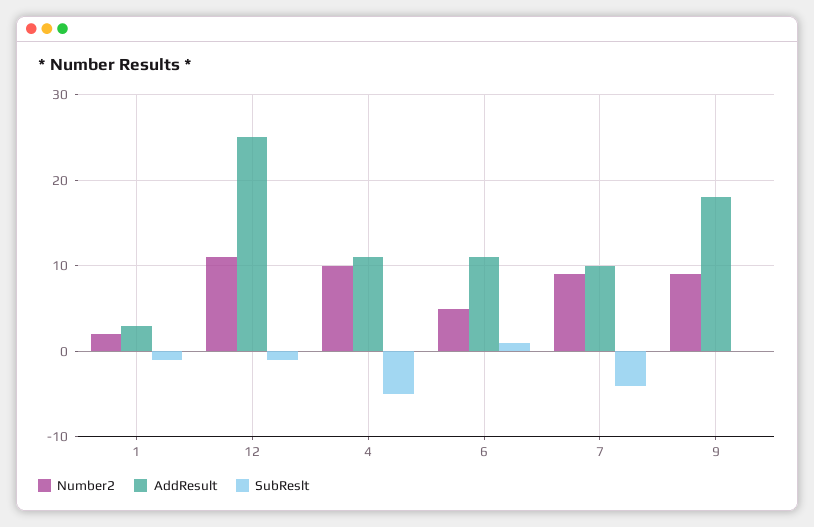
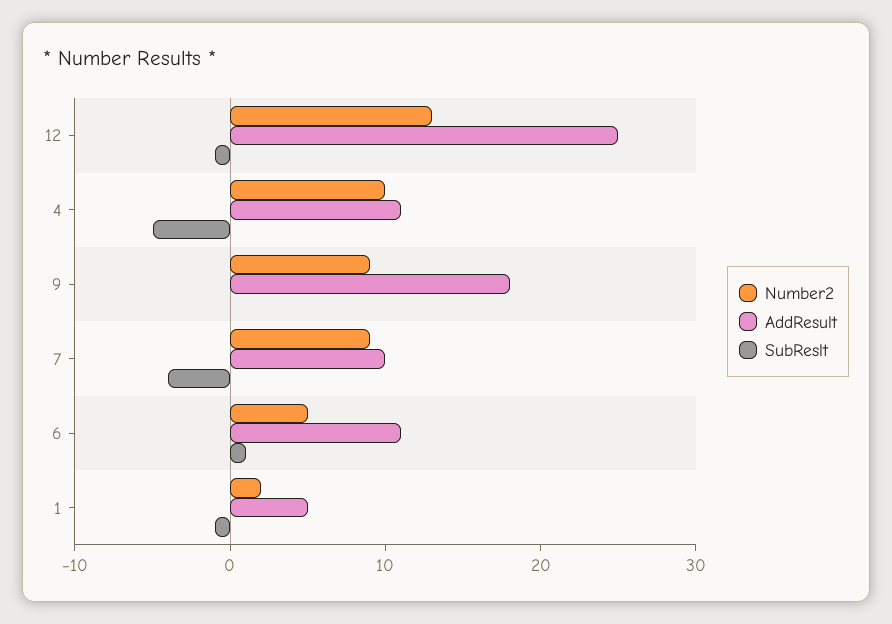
  {
    "Number2": {
      "1": 2,
-     "12": 11,
+     "12": 13,
      "4": 10,
      "6": 5,
      "7": 9,
      "9": 9
    },
    "AddResult": {
-     "1": 3,
+     "1": 5,
      "12": 25,
      "4": 11,
      "6": 11,
      "7": 10,
      "9": 18
    },
    "SubReslt": {
      "1": -1,
      "12": -1,
      "4": -5,
      "6": 1,
      "7": -4,
      "9": 0
    }
  }

